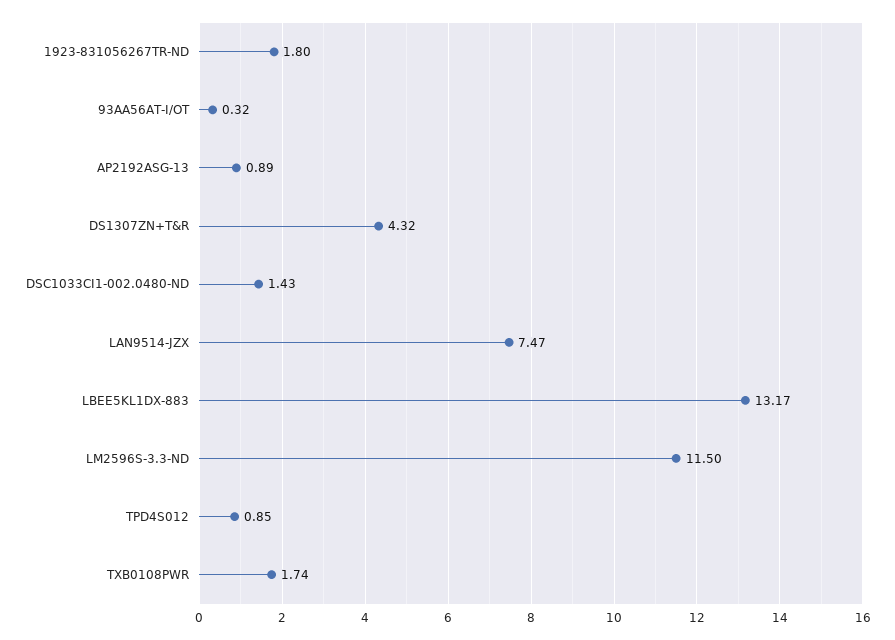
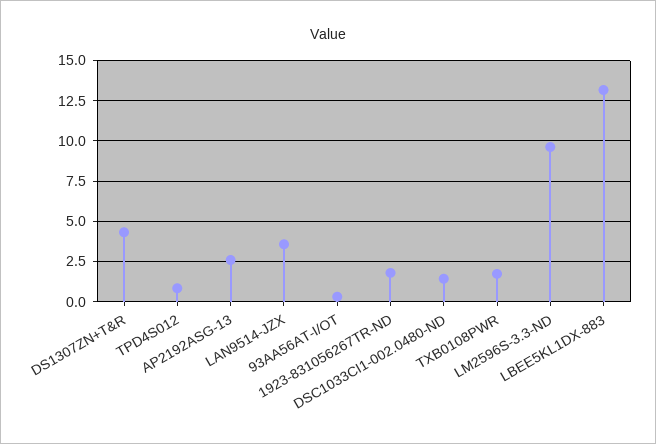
  {
    "1923-831056267TR-ND": 1.8,
    "93AA56AT-I/OT": 0.32,
-   "AP2192ASG-13": 0.89,
+   "AP2192ASG-13": 2.5,
    "DS1307ZN+T&R": 4.32,
    "DSC1033CI1-002.0480-ND": 1.43,
-   "LAN9514-JZX": 7.47,
+   "LAN9514-JZX": 3.5,
    "LBEE5KL1DX-883": 13.17,
-   "LM2596S-3.3-ND": 11.5,
+   "LM2596S-3.3-ND": 9.5,
    "TPD4S012": 0.85,
    "TXB0108PWR": 1.74
  }

